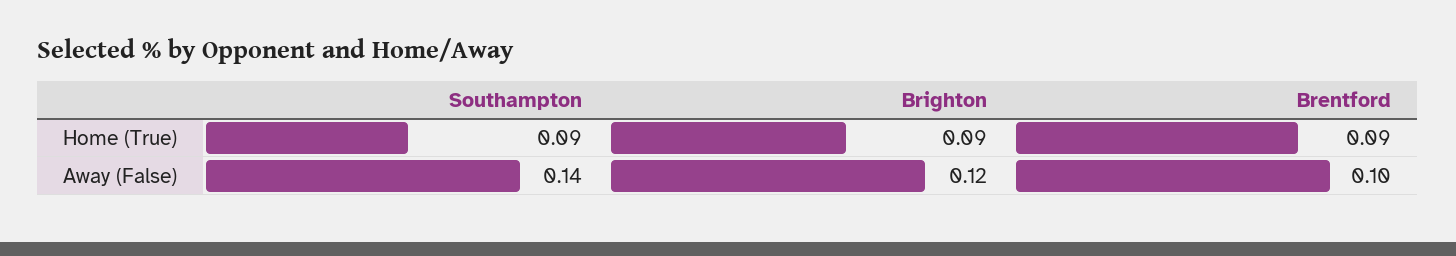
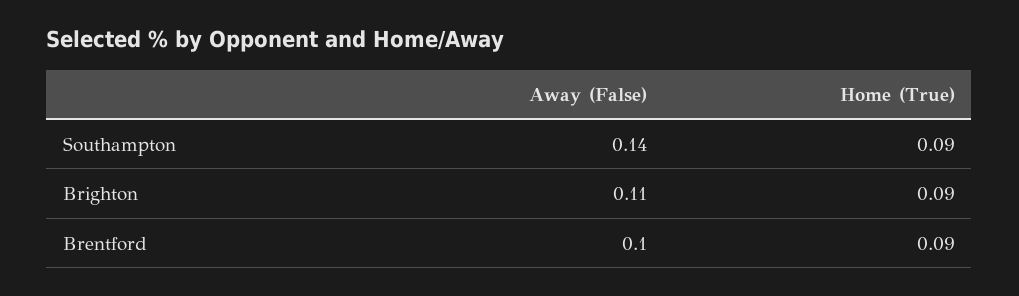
  {
    "Southampton": {
      "Home (True)": 0.09,
      "Away (False)": 0.14
    },
    "Brighton": {
      "Home (True)": 0.09,
-     "Away (False)": 0.12
+     "Away (False)": 0.11
    },
    "Brentford": {
      "Home (True)": 0.09,
      "Away (False)": 0.1
    }
  }

